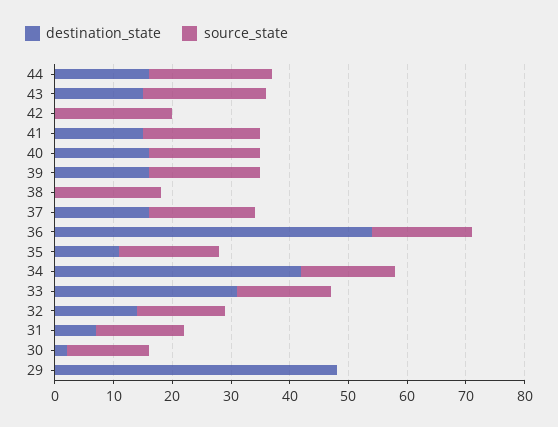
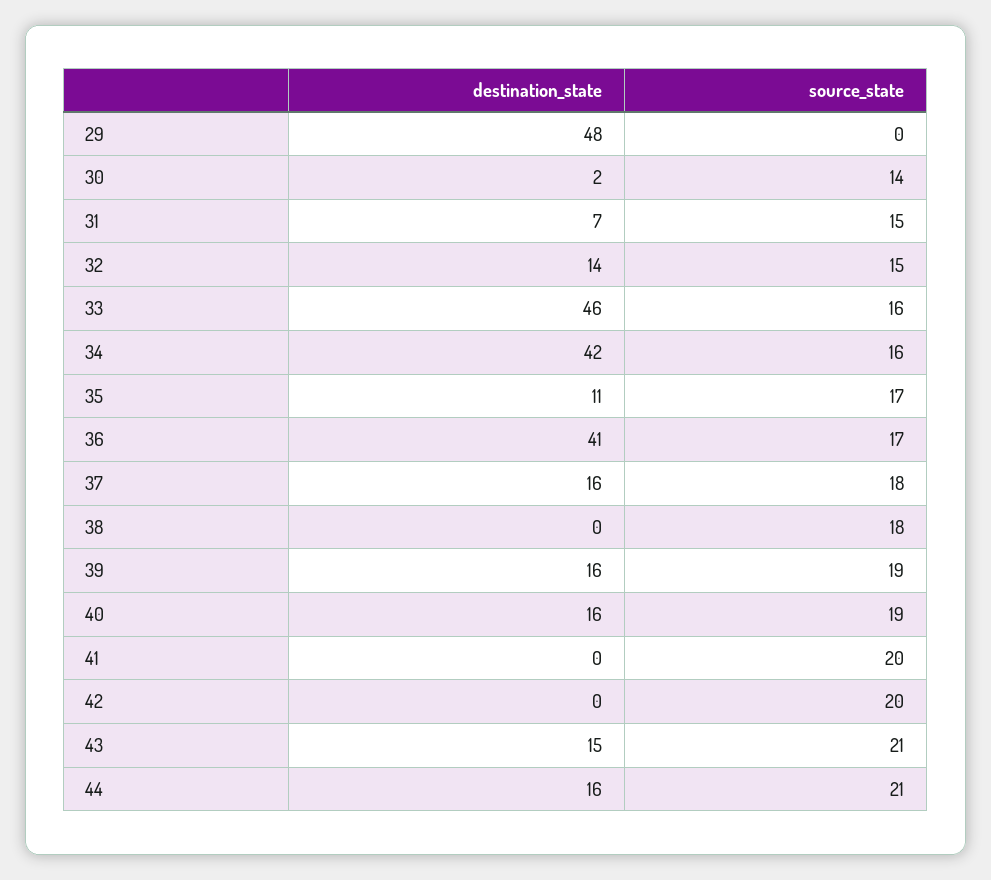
  {
    "destination_state": {
      "44": 16,
      "43": 15,
      "42": 0,
-     "41": 15,
+     "41": 0,
      "40": 16,
      "39": 16,
      "38": 0,
      "37": 16,
-     "36": 55,
+     "36": 41,
      "35": 11,
      "34": 42,
-     "33": 30,
+     "33": 46,
      "32": 14,
      "31": 7,
      "30": 2,
      "29": 48
    },
    "source_state": {
      "44": 21,
      "43": 21,
      "42": 20,
      "41": 20,
      "40": 19,
      "39": 19,
      "38": 18,
      "37": 18,
      "36": 17,
      "35": 17,
      "34": 16,
      "33": 16,
      "32": 15,
      "31": 15,
      "30": 14,
      "29": 0
    }
  }

